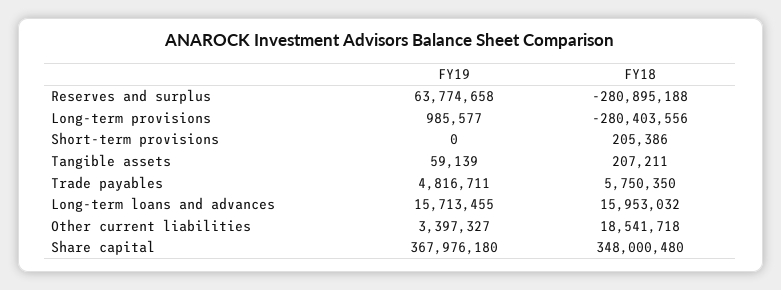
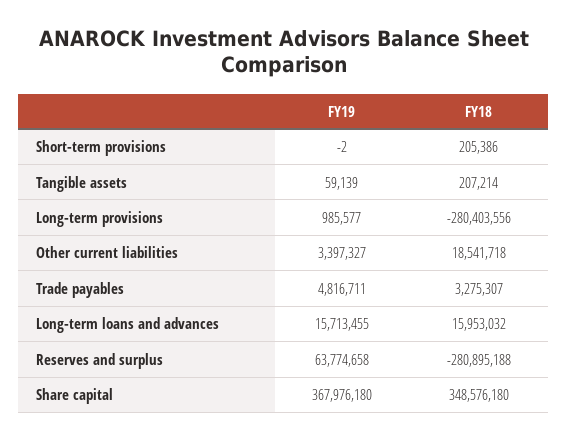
  {
    "FY19": {
      "Reserves and surplus": 63774658,
      "Long-term provisions": 985577,
-     "Short-term provisions": 0,
+     "Short-term provisions": -2,
      "Tangible assets": 59139,
      "Trade payables": 4816711,
      "Long-term loans and advances": 15713455,
      "Other current liabilities": 3397327,
      "Share capital": 367976180
    },
    "FY18": {
      "Reserves and surplus": -280895188,
      "Long-term provisions": -280403556,
      "Short-term provisions": 205386,
-     "Tangible assets": 207211,
+     "Tangible assets": 207214,
-     "Trade payables": 5750350,
+     "Trade payables": 3275307,
      "Long-term loans and advances": 15953032,
      "Other current liabilities": 18541718,
-     "Share capital": 348000480
+     "Share capital": 348576180
    }
  }

